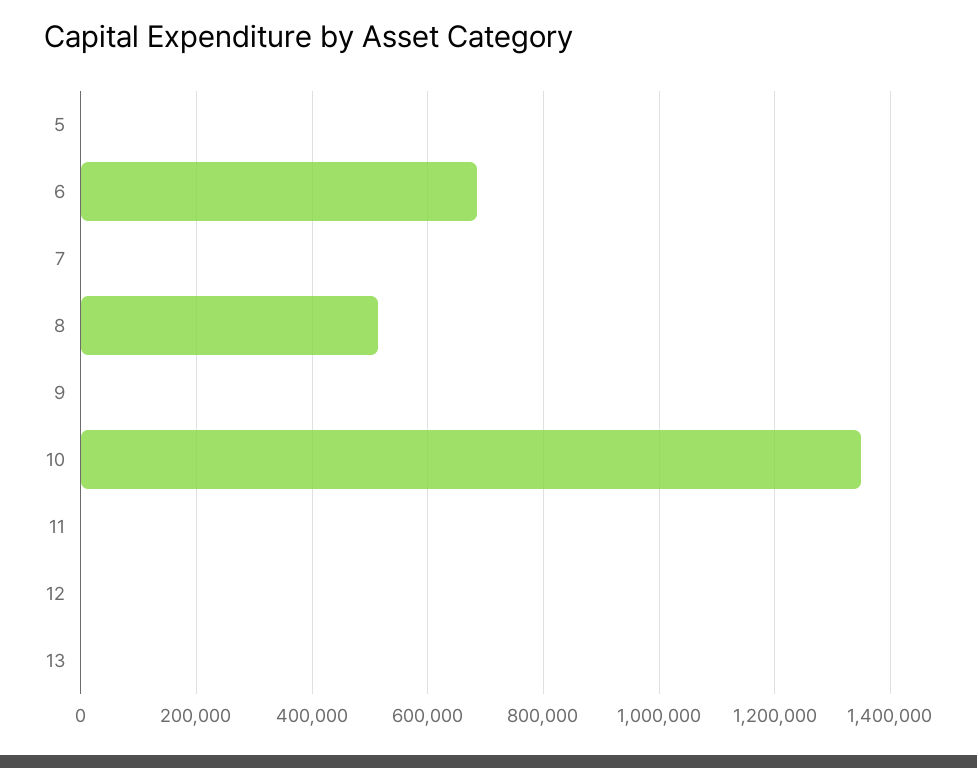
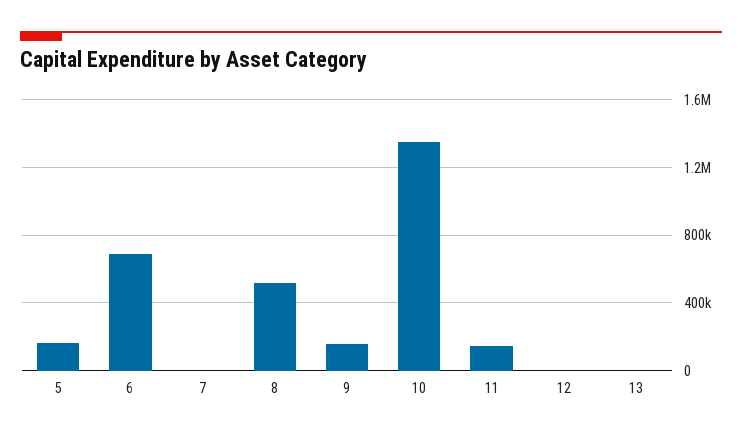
  {
-   "5": 0,
+   "5": 150000,
    "6": 680000,
    "7": 0,
    "8": 520000,
-   "9": 0,
+   "9": 150000,
    "10": 1340000,
-   "11": 0,
+   "11": 150000,
    "12": 0,
    "13": 0
  }

